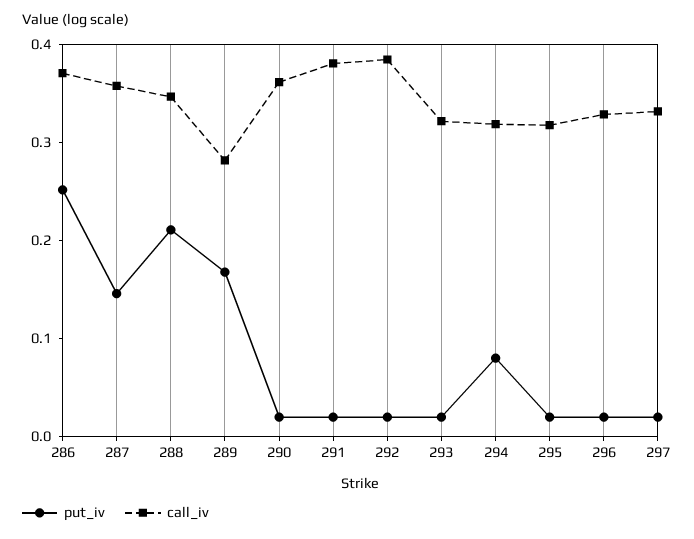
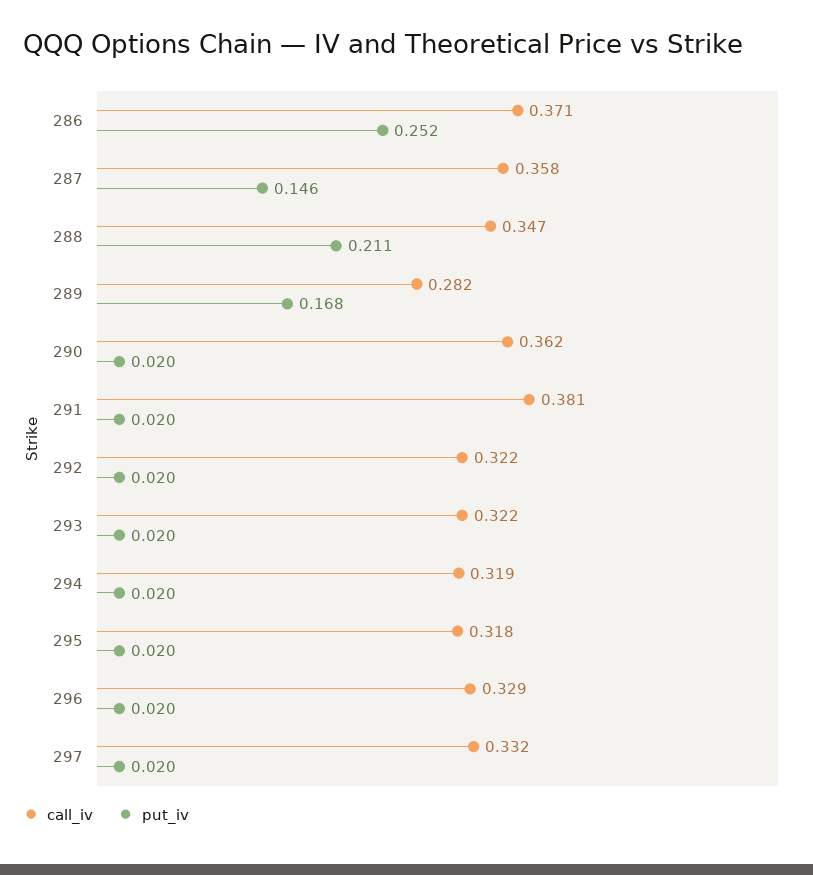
  {
    "put_iv": {
      "286": 0.252,
      "287": 0.146,
      "288": 0.211,
      "289": 0.168,
      "290": 0.02,
      "291": 0.02,
      "292": 0.02,
      "293": 0.02,
-     "294": 0.08,
+     "294": 0.02,
      "295": 0.02,
      "296": 0.02,
      "297": 0.02
    },
    "call_iv": {
      "286": 0.371,
      "287": 0.358,
      "288": 0.347,
      "289": 0.282,
      "290": 0.362,
      "291": 0.381,
-     "292": 0.38,
+     "292": 0.322,
      "293": 0.322,
      "294": 0.319,
      "295": 0.318,
      "296": 0.329,
      "297": 0.332
    }
  }

